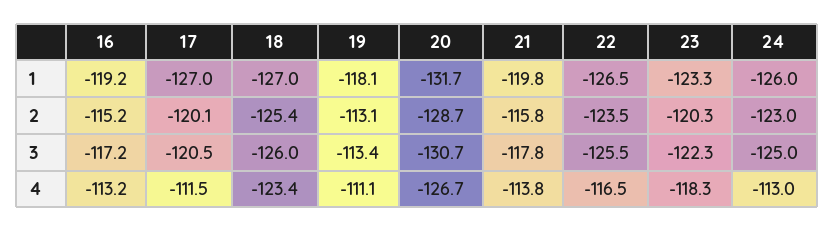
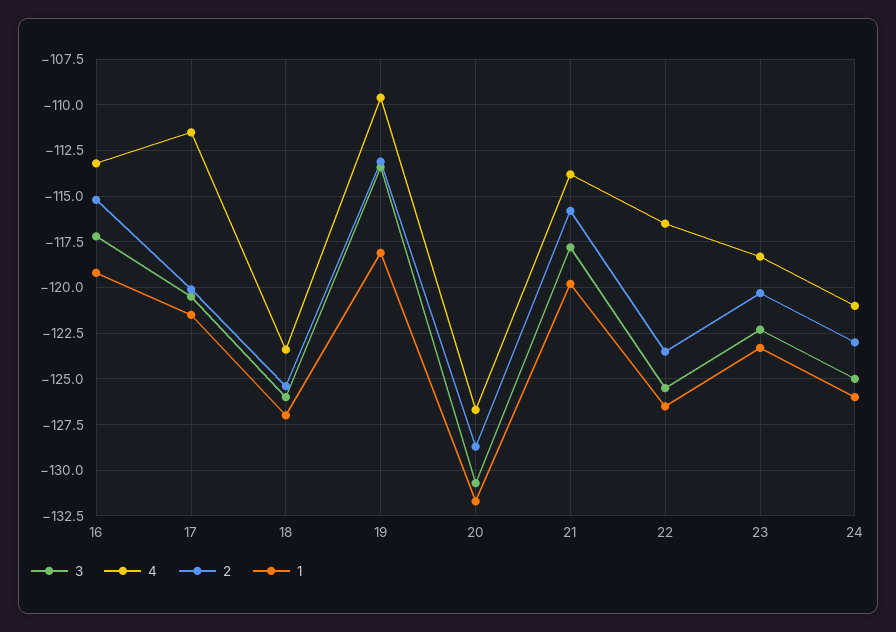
  {
    "1": {
      "16": -119.2,
-     "17": -127,
+     "17": -121.5,
      "18": -127,
      "19": -118.1,
      "20": -131.7,
      "21": -119.8,
      "22": -126.5,
      "23": -123.3,
      "24": -126
    },
    "2": {
      "16": -115.2,
      "17": -120.1,
      "18": -125.4,
      "19": -113.1,
      "20": -128.7,
      "21": -115.8,
      "22": -123.5,
      "23": -120.3,
      "24": -123
    },
    "3": {
      "16": -117.2,
      "17": -120.5,
      "18": -126,
      "19": -113.4,
      "20": -130.7,
      "21": -117.8,
      "22": -125.5,
      "23": -122.3,
      "24": -125
    },
    "4": {
      "16": -113.2,
      "17": -111.5,
      "18": -123.4,
-     "19": -111.1,
+     "19": -109.5,
      "20": -126.7,
      "21": -113.8,
      "22": -116.5,
      "23": -118.3,
-     "24": -113
+     "24": -121
    }
  }

